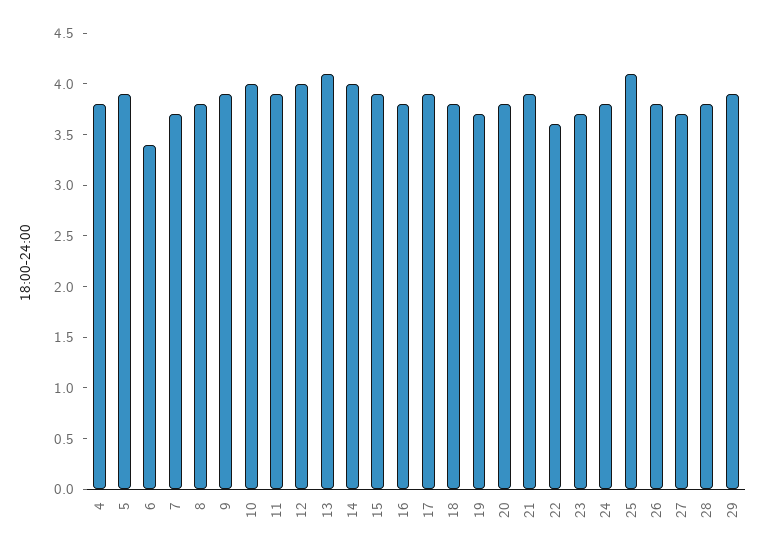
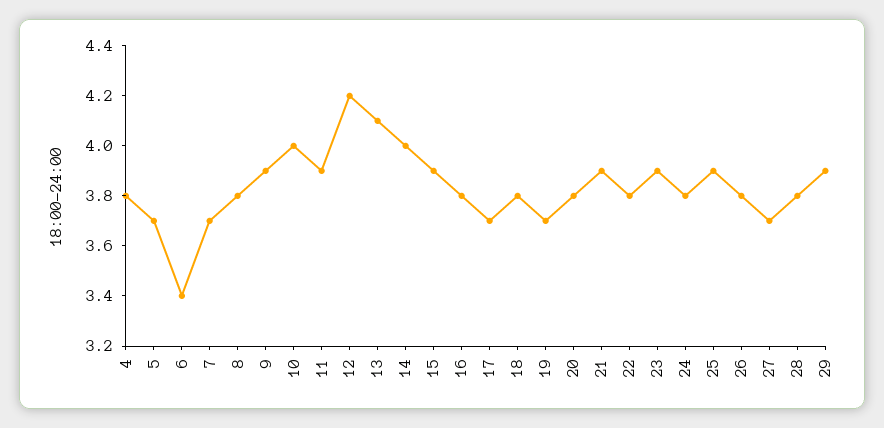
  {
    "4": 3.8,
-   "5": 3.9,
+   "5": 3.7,
    "6": 3.4,
    "7": 3.7,
    "8": 3.8,
    "9": 3.9,
    "10": 4,
    "11": 3.9,
-   "12": 4,
+   "12": 4.2,
    "13": 4.1,
    "14": 4,
    "15": 3.9,
    "16": 3.8,
-   "17": 3.9,
+   "17": 3.7,
    "18": 3.8,
    "19": 3.7,
    "20": 3.8,
    "21": 3.9,
-   "22": 3.6,
+   "22": 3.8,
-   "23": 3.7,
+   "23": 3.9,
    "24": 3.8,
-   "25": 4.1,
+   "25": 3.9,
    "26": 3.8,
    "27": 3.7,
    "28": 3.8,
    "29": 3.9
  }

